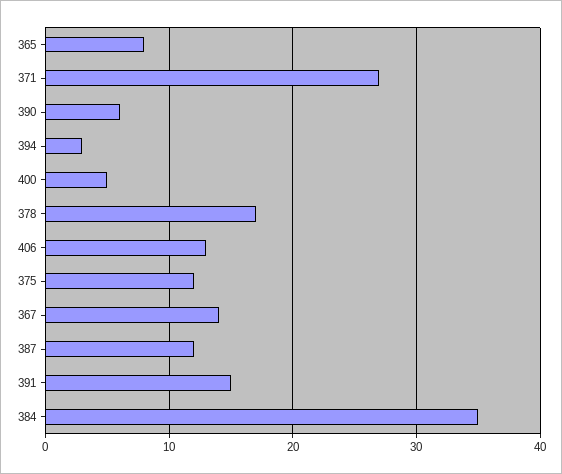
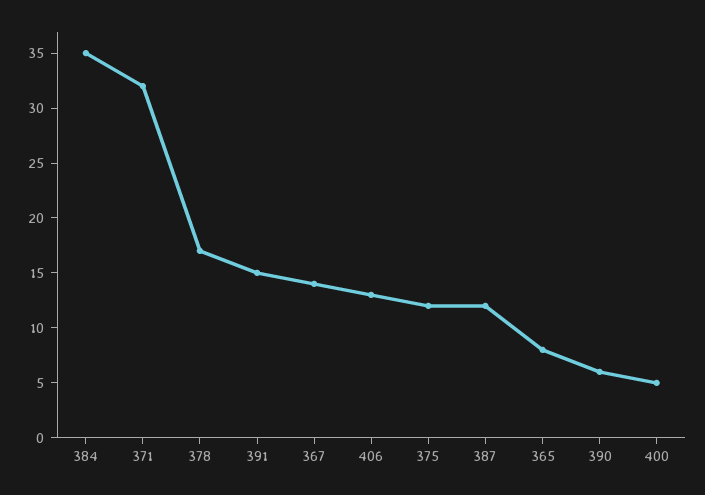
  {
    "365": 8,
-   "371": 27,
+   "371": 32,
    "390": 6,
-   "394": 3,
    "400": 5,
    "378": 17,
    "406": 13,
    "375": 12,
    "367": 14,
    "387": 12,
    "391": 15,
    "384": 35
  }

